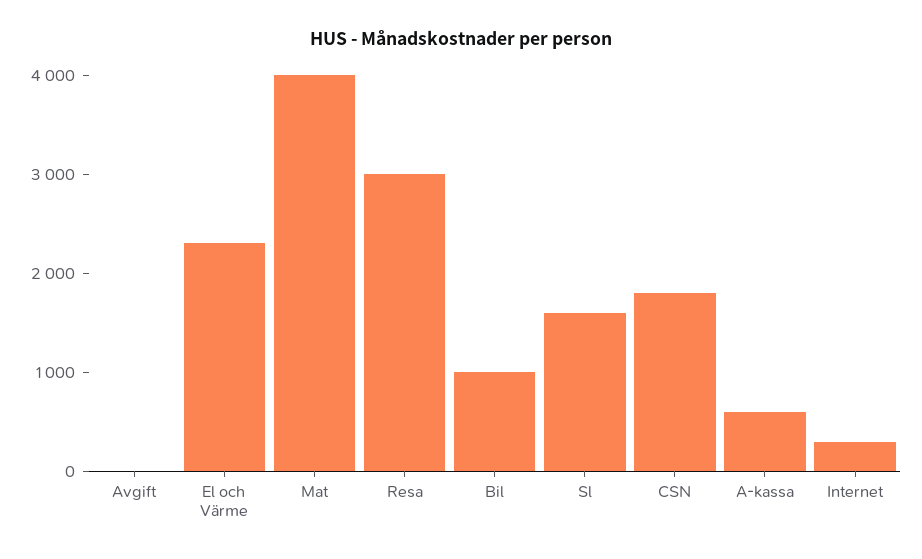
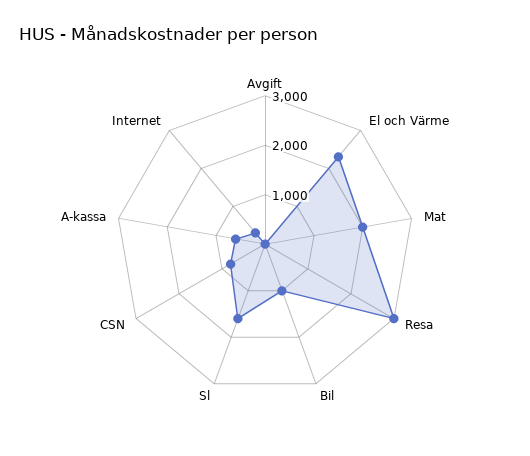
  {
    "Avgift": 0,
    "El och Värme": 2400,
-   "Mat": 4000,
+   "Mat": 2000,
    "Resa": 3000,
    "Bil": 1000,
    "Sl": 1600,
-   "CSN": 1800,
+   "CSN": 800,
    "A-kassa": 600,
    "Internet": 400
  }

